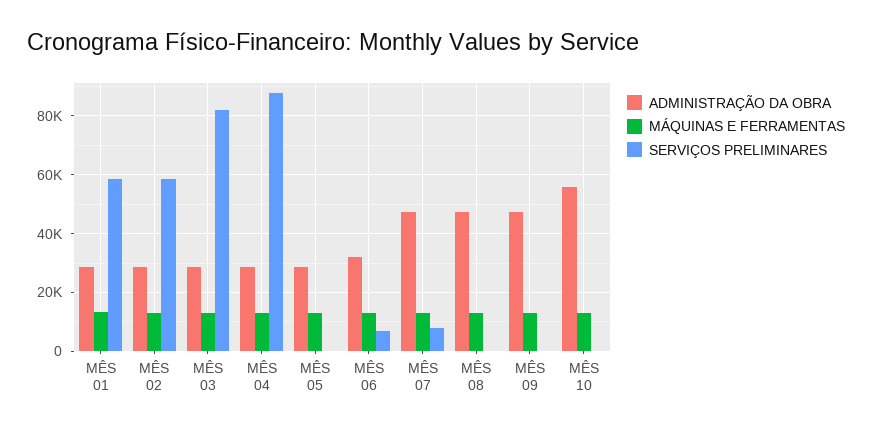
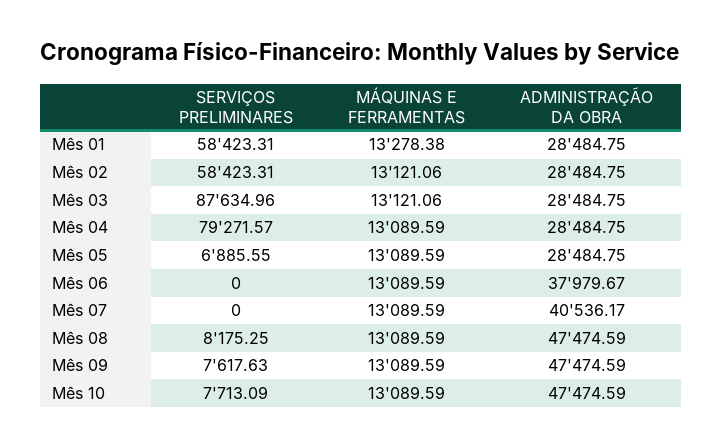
  {
    "ADMINISTRAÇÃO DA OBRA": {
      "MÊS 01": 28484.75,
      "MÊS 02": 28484.75,
      "MÊS 03": 28484.75,
      "MÊS 04": 28484.75,
      "MÊS 05": 28484.75,
-     "MÊS 06": 32500,
+     "MÊS 06": 37979.67,
-     "MÊS 07": 47500,
+     "MÊS 07": 40536.17,
      "MÊS 08": 47474.59,
      "MÊS 09": 47474.59,
-     "MÊS 10": 55000
+     "MÊS 10": 47474.59
    },
    "MÁQUINAS E FERRAMENTAS": {
      "MÊS 01": 13278.38,
      "MÊS 02": 13121.06,
      "MÊS 03": 13121.06,
      "MÊS 04": 13089.59,
      "MÊS 05": 13089.59,
      "MÊS 06": 13089.59,
      "MÊS 07": 13089.59,
      "MÊS 08": 13089.59,
      "MÊS 09": 13089.59,
      "MÊS 10": 13089.59
    },
    "SERVIÇOS PRELIMINARES": {
      "MÊS 01": 58423.31,
      "MÊS 02": 58423.31,
-     "MÊS 03": 82500,
+     "MÊS 03": 87634.96,
-     "MÊS 04": 87500,
+     "MÊS 04": 79271.57,
-     "MÊS 05": 0,
+     "MÊS 05": 6885.55,
-     "MÊS 06": 7500,
+     "MÊS 06": 0,
-     "MÊS 07": 7500,
+     "MÊS 07": 0,
-     "MÊS 08": 0,
+     "MÊS 08": 8175.25,
-     "MÊS 09": 0,
+     "MÊS 09": 7617.63,
-     "MÊS 10": 0
+     "MÊS 10": 7713.09
    }
  }

